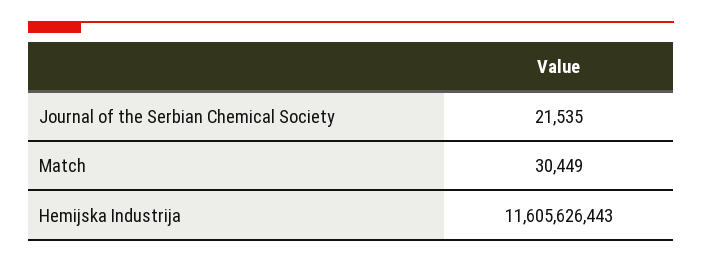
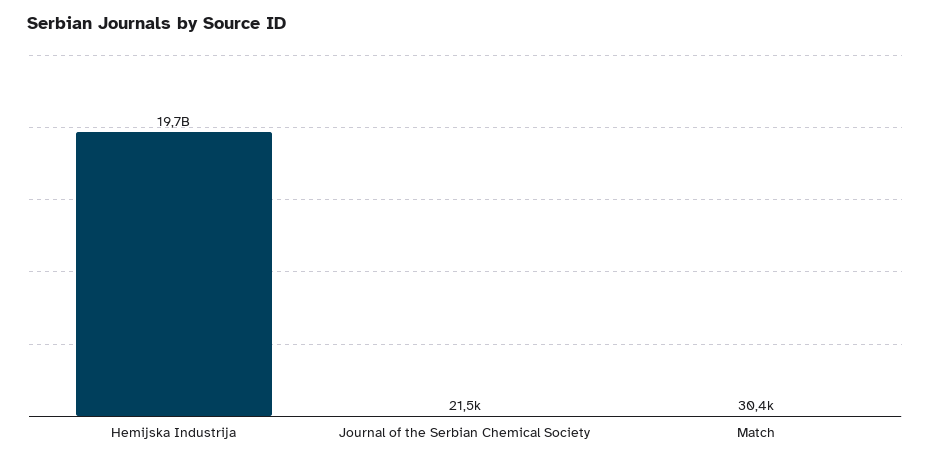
  {
    "Journal of the Serbian Chemical Society": 21535,
    "Match": 30449,
-   "Hemijska Industrija": 11605626443
+   "Hemijska Industrija": 19700000000
  }

